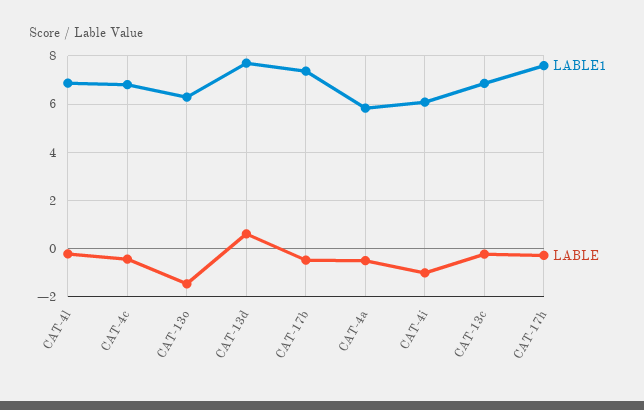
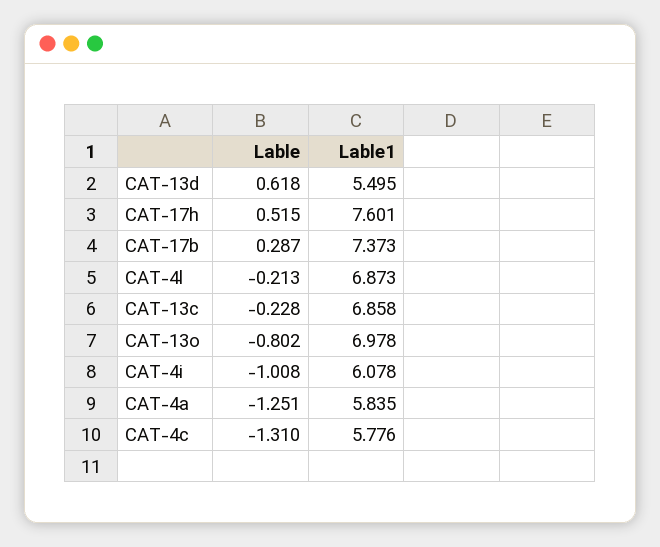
  {
    "LABLE1": {
      "CAT-4l": 6.873,
-     "CAT-4c": 6.75,
+     "CAT-4c": 5.776,
-     "CAT-13o": 6.25,
+     "CAT-13o": 6.978,
-     "CAT-13d": 7.75,
+     "CAT-13d": 5.495,
      "CAT-17b": 7.373,
      "CAT-4a": 5.835,
      "CAT-4i": 6.078,
      "CAT-13c": 6.858,
      "CAT-17h": 7.601
    },
    "LABLE": {
      "CAT-4l": -0.213,
-     "CAT-4c": -0.5,
+     "CAT-4c": -1.31,
-     "CAT-13o": -1.5,
+     "CAT-13o": -0.802,
      "CAT-13d": 0.618,
-     "CAT-17b": -0.5,
+     "CAT-17b": 0.287,
-     "CAT-4a": -0.5,
+     "CAT-4a": -1.251,
      "CAT-4i": -1.008,
      "CAT-13c": -0.228,
-     "CAT-17h": -0.25
+     "CAT-17h": 0.515
    }
  }

